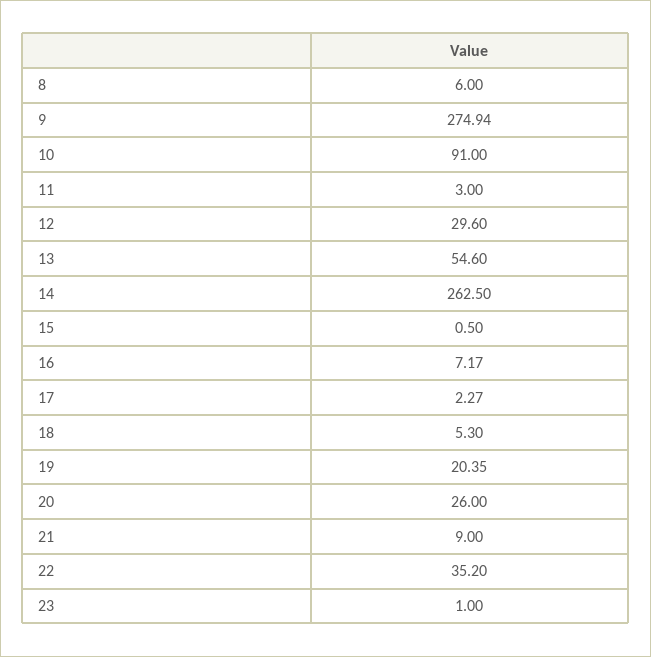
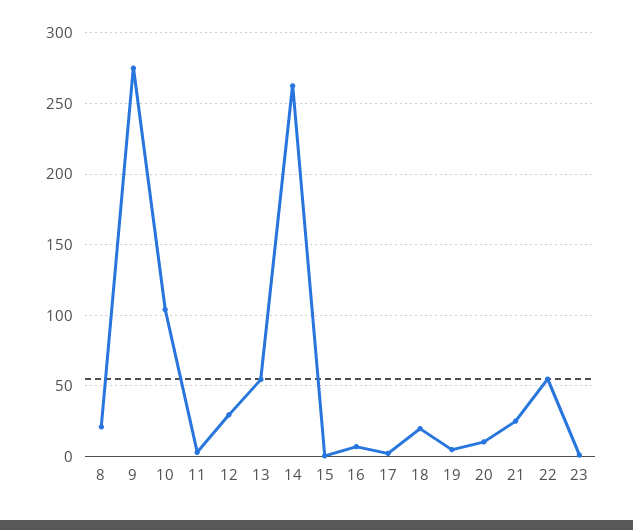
  {
-   "8": 6,
+   "8": 20,
    "9": 274.94,
-   "10": 91,
+   "10": 105,
    "11": 3,
    "12": 29.6,
    "13": 54.6,
    "14": 262.5,
    "15": 0.5,
    "16": 7.17,
    "17": 2.27,
-   "18": 5.3,
+   "18": 20,
-   "19": 20.35,
+   "19": 5,
-   "20": 26,
+   "20": 10,
-   "21": 9,
+   "21": 25,
-   "22": 35.2,
+   "22": 55,
    "23": 1
  }

